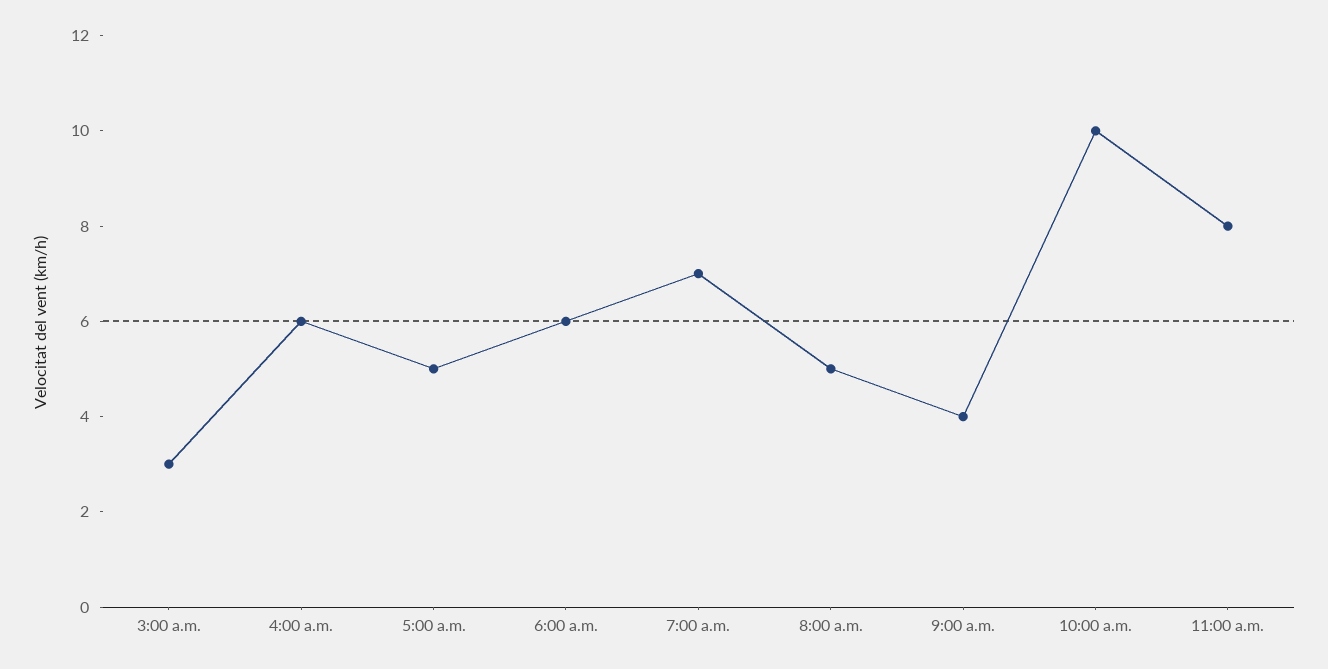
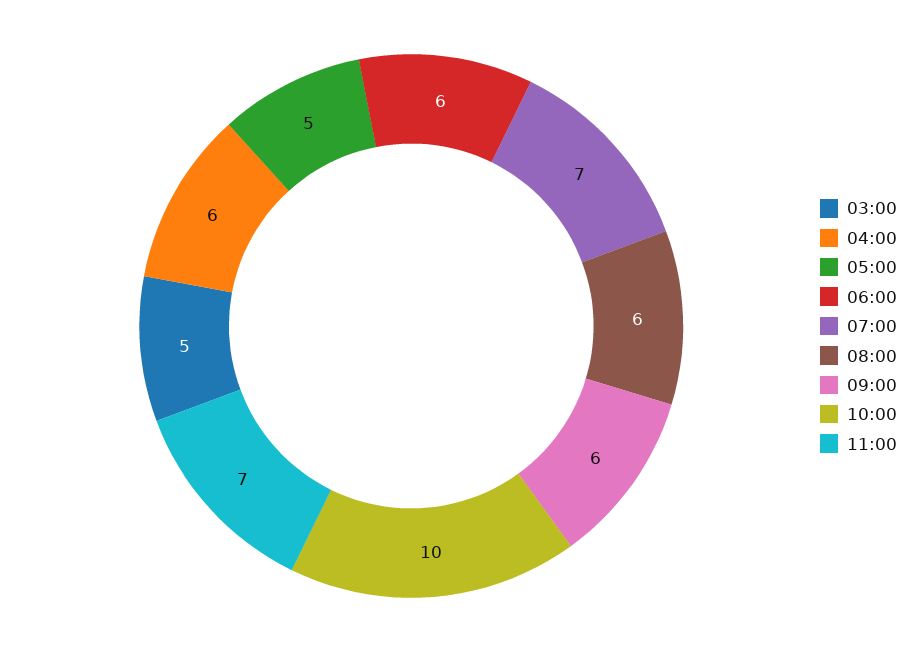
  {
-   "3:00 a.m.": 3,
+   "3:00 a.m.": 5,
    "4:00 a.m.": 6,
    "5:00 a.m.": 5,
    "6:00 a.m.": 6,
    "7:00 a.m.": 7,
-   "8:00 a.m.": 5,
+   "8:00 a.m.": 6,
-   "9:00 a.m.": 4,
+   "9:00 a.m.": 6,
    "10:00 a.m.": 10,
-   "11:00 a.m.": 8
+   "11:00 a.m.": 7
  }

